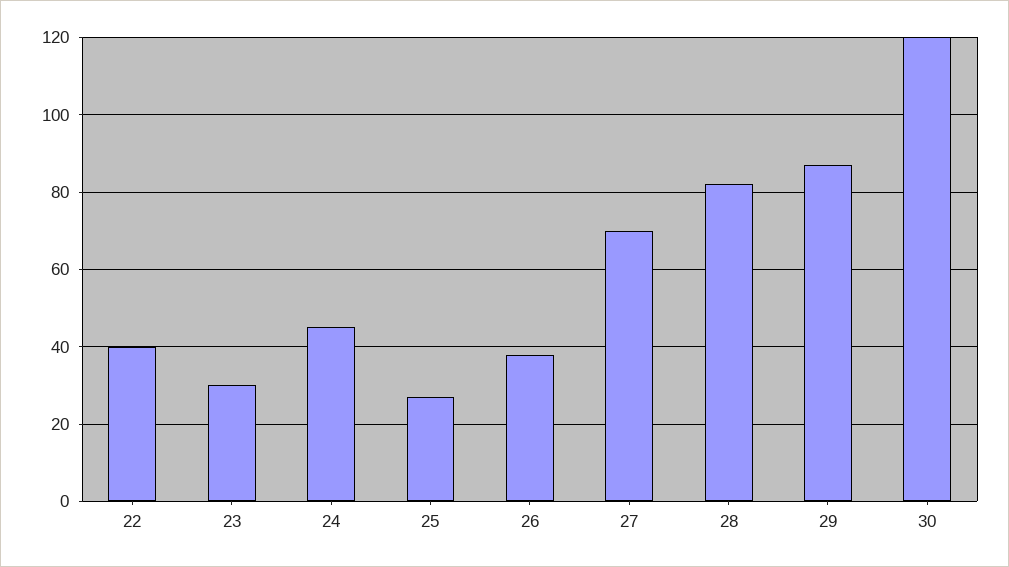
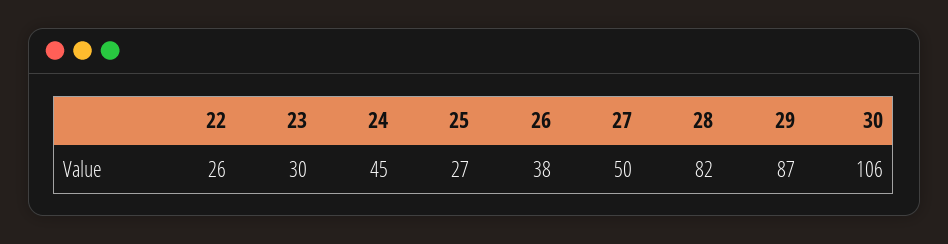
  {
-   "22": 40,
+   "22": 26,
    "23": 30,
    "24": 45,
    "25": 27,
    "26": 38,
-   "27": 70,
+   "27": 50,
    "28": 82,
    "29": 87,
-   "30": 120
+   "30": 106
  }

